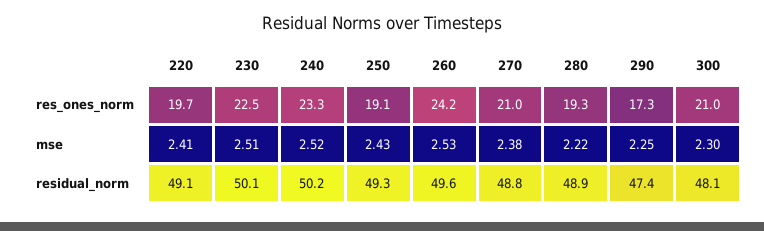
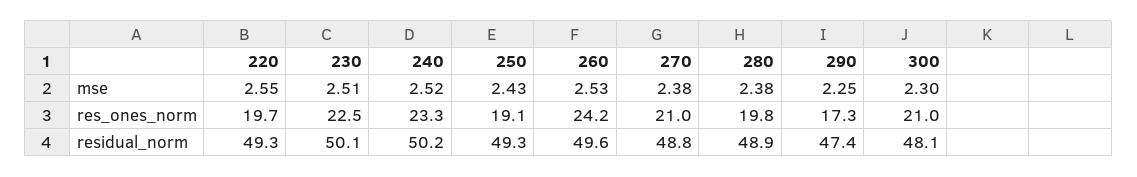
  {
    "220": {
      "res_ones_norm": 19.7,
-     "mse": 2.41,
+     "mse": 2.55,
-     "residual_norm": 49.1
+     "residual_norm": 49.3
    },
    "230": {
      "res_ones_norm": 22.5,
      "mse": 2.51,
      "residual_norm": 50.1
    },
    "240": {
      "res_ones_norm": 23.3,
      "mse": 2.52,
      "residual_norm": 50.2
    },
    "250": {
      "res_ones_norm": 19.1,
      "mse": 2.43,
      "residual_norm": 49.3
    },
    "260": {
      "res_ones_norm": 24.2,
      "mse": 2.53,
      "residual_norm": 49.6
    },
    "270": {
      "res_ones_norm": 21,
      "mse": 2.38,
      "residual_norm": 48.8
    },
    "280": {
-     "res_ones_norm": 19.3,
+     "res_ones_norm": 19.8,
-     "mse": 2.22,
+     "mse": 2.38,
      "residual_norm": 48.9
    },
    "290": {
      "res_ones_norm": 17.3,
      "mse": 2.25,
      "residual_norm": 47.4
    },
    "300": {
      "res_ones_norm": 21,
      "mse": 2.3,
      "residual_norm": 48.1
    }
  }

